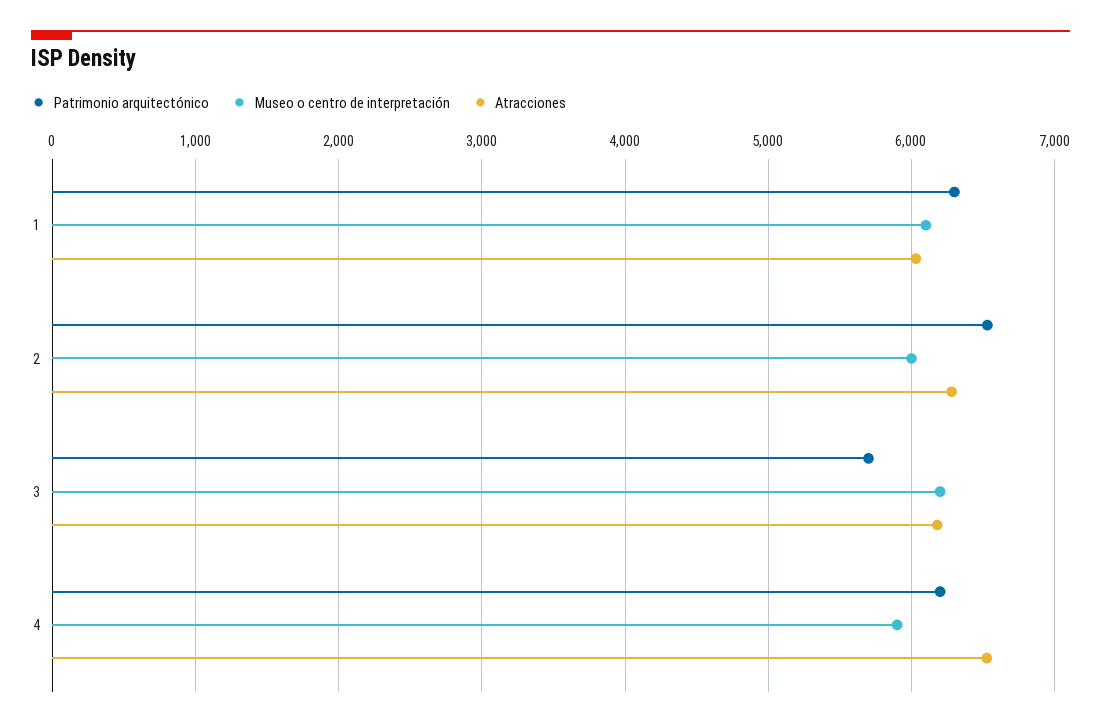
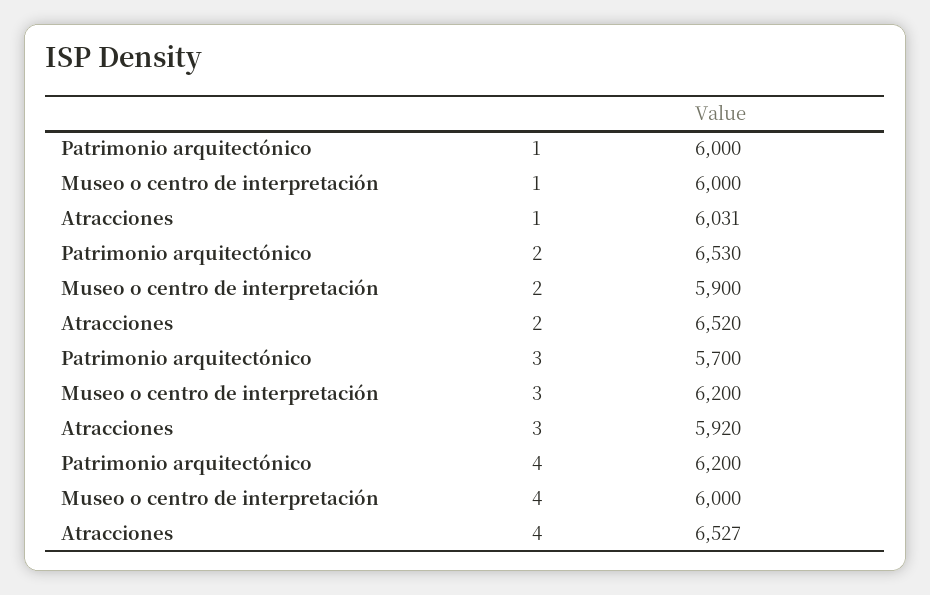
  {
    "Patrimonio arquitectónico": {
-     "1": 6300,
+     "1": 6000,
      "2": 6530,
      "3": 5700,
      "4": 6200
    },
    "Museo o centro de interpretación": {
-     "1": 6100,
+     "1": 6000,
-     "2": 6000,
+     "2": 5900,
      "3": 6200,
-     "4": 5900
+     "4": 6000
    },
    "Atracciones": {
      "1": 6031,
-     "2": 6300,
+     "2": 6520,
-     "3": 6200,
+     "3": 5920,
      "4": 6527
    }
  }

